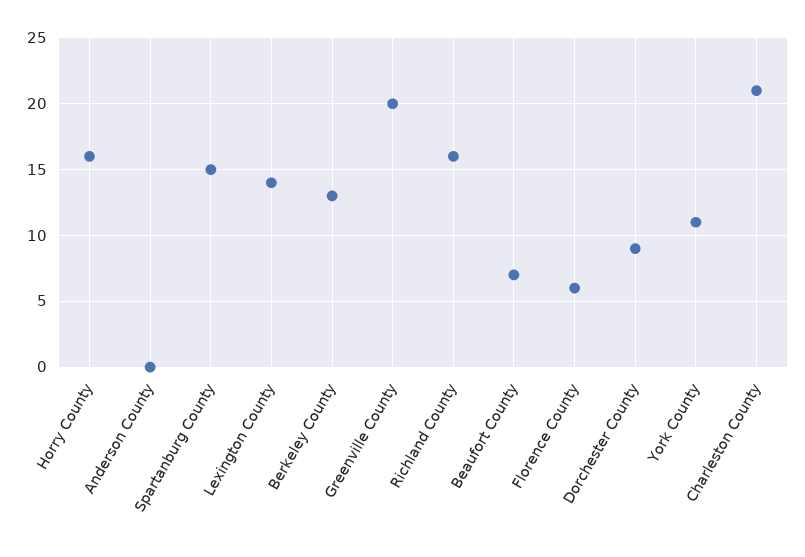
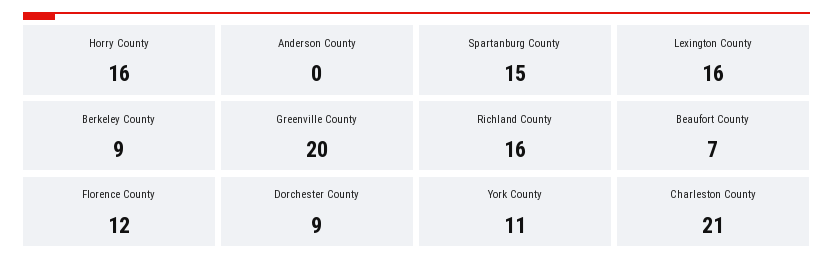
  {
    "Horry County": 16,
    "Anderson County": 0,
    "Spartanburg County": 15,
-   "Lexington County": 14,
+   "Lexington County": 16,
-   "Berkeley County": 13,
+   "Berkeley County": 9,
    "Greenville County": 20,
    "Richland County": 16,
    "Beaufort County": 7,
-   "Florence County": 6,
+   "Florence County": 12,
    "Dorchester County": 9,
    "York County": 11,
    "Charleston County": 21
  }

